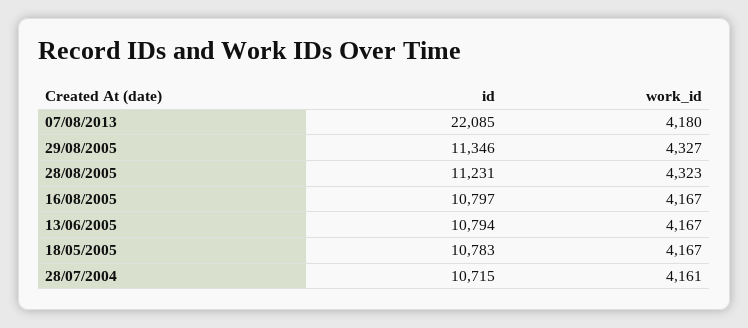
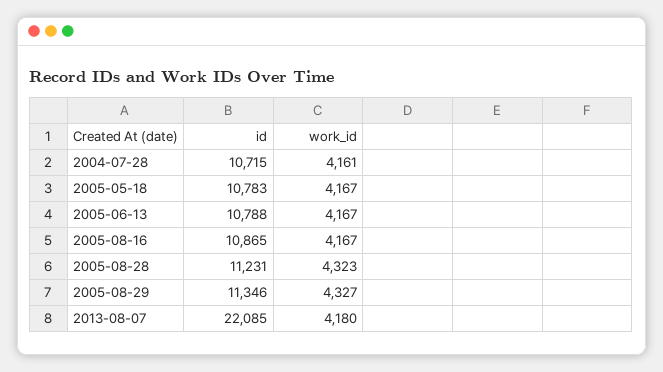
  {
    "id": {
      "07/08/2013": 22085,
      "29/08/2005": 11346,
      "28/08/2005": 11231,
-     "16/08/2005": 10797,
+     "16/08/2005": 10865,
-     "13/06/2005": 10794,
+     "13/06/2005": 10788,
      "18/05/2005": 10783,
      "28/07/2004": 10715
    },
    "work_id": {
      "07/08/2013": 4180,
      "29/08/2005": 4327,
      "28/08/2005": 4323,
      "16/08/2005": 4167,
      "13/06/2005": 4167,
      "18/05/2005": 4167,
      "28/07/2004": 4161
    }
  }

